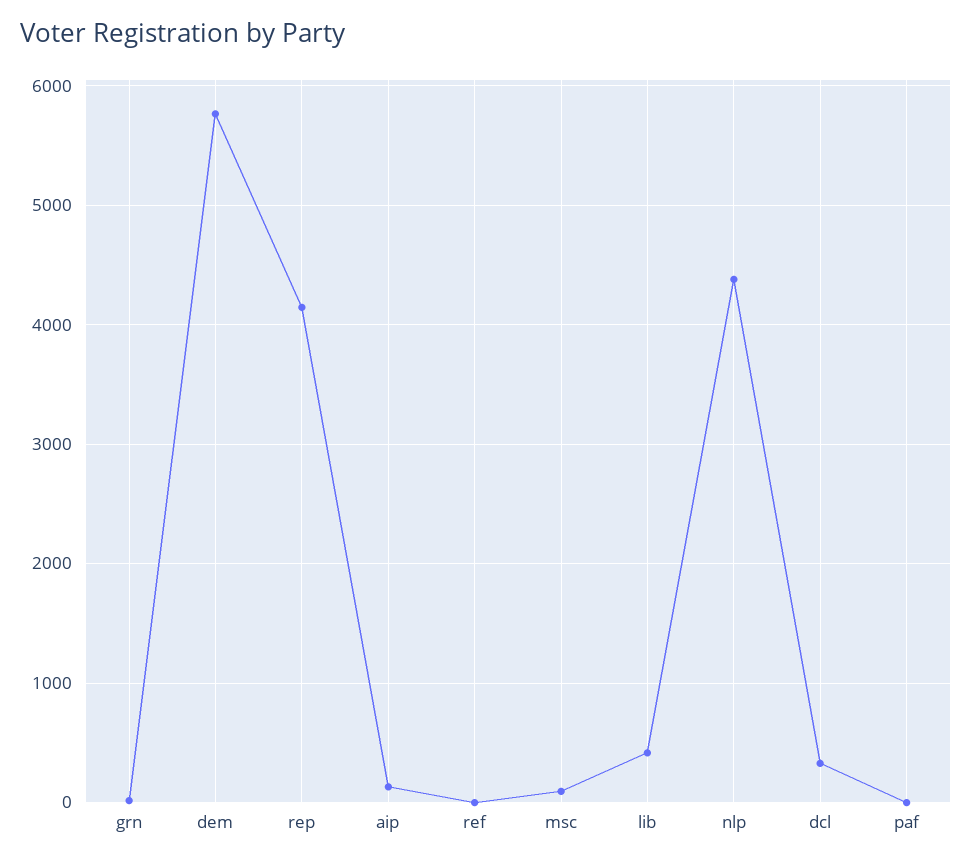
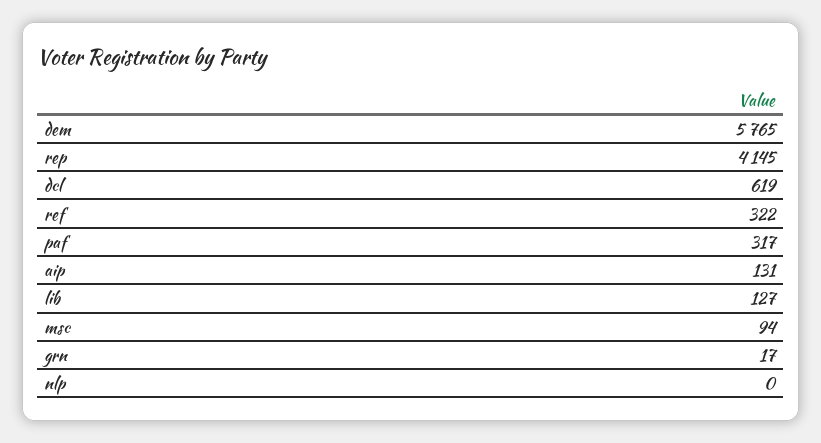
  {
    "grn": 17,
    "dem": 5765,
    "rep": 4145,
    "aip": 131,
-   "ref": 0,
+   "ref": 322,
    "msc": 94,
-   "lib": 400,
+   "lib": 127,
-   "nlp": 4400,
+   "nlp": 0,
-   "dcl": 300,
+   "dcl": 619,
-   "paf": 0
+   "paf": 317
  }

